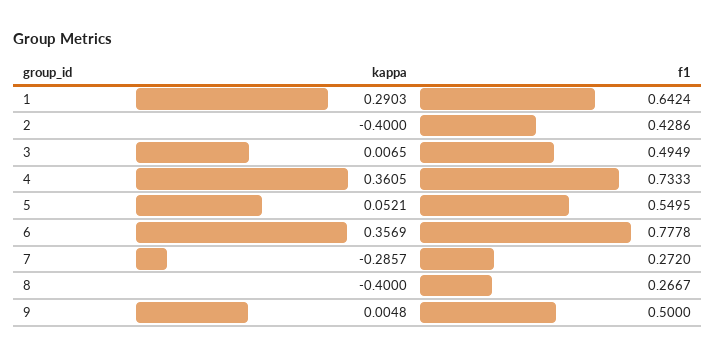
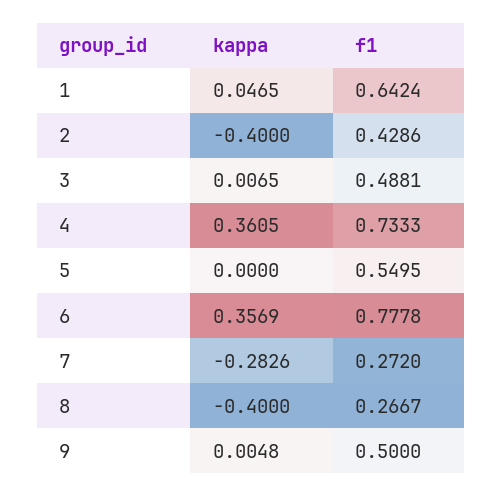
  {
    "kappa": {
-     "1": 0.2903,
+     "1": 0.0465,
      "2": -0.4,
      "3": 0.0065,
      "4": 0.3605,
-     "5": 0.0521,
+     "5": 0,
      "6": 0.3569,
-     "7": -0.2857,
+     "7": -0.2826,
      "8": -0.4,
      "9": 0.0048
    },
    "f1": {
      "1": 0.6424,
      "2": 0.4286,
-     "3": 0.4949,
+     "3": 0.4881,
      "4": 0.7333,
      "5": 0.5495,
      "6": 0.7778,
      "7": 0.272,
      "8": 0.2667,
      "9": 0.5
    }
  }

